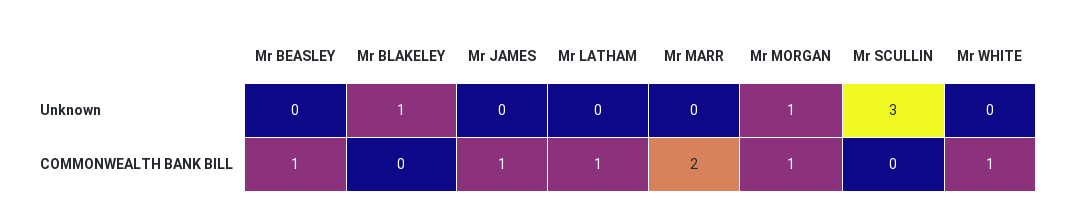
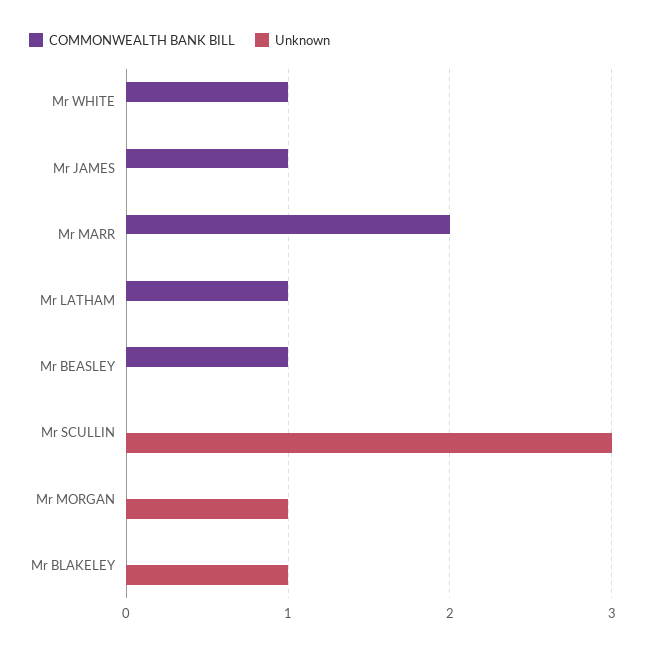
  {
    "Unknown": {
      "Mr BEASLEY": 0,
      "Mr BLAKELEY": 1,
      "Mr JAMES": 0,
      "Mr LATHAM": 0,
      "Mr MARR": 0,
      "Mr MORGAN": 1,
      "Mr SCULLIN": 3,
      "Mr WHITE": 0
    },
    "COMMONWEALTH BANK BILL": {
      "Mr BEASLEY": 1,
      "Mr BLAKELEY": 0,
      "Mr JAMES": 1,
      "Mr LATHAM": 1,
      "Mr MARR": 2,
-     "Mr MORGAN": 1,
+     "Mr MORGAN": 0,
      "Mr SCULLIN": 0,
      "Mr WHITE": 1
    }
  }

